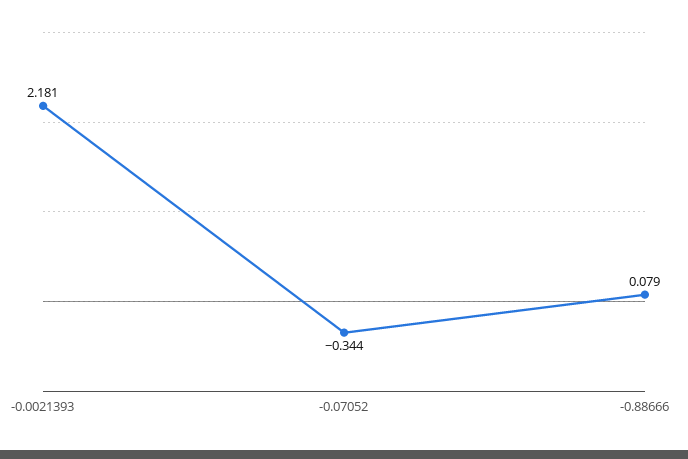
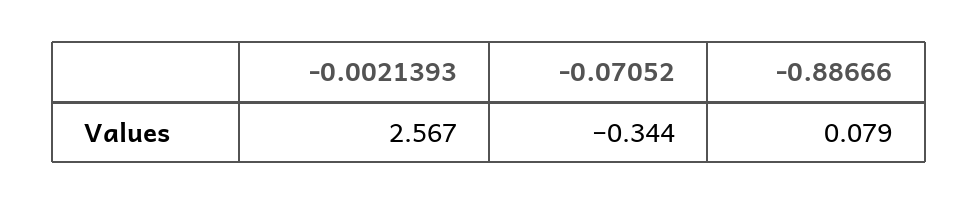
  {
-   "-0.0021393": 2.181,
+   "-0.0021393": 2.567,
    "-0.07052": -0.344,
    "-0.88666": 0.079
  }

